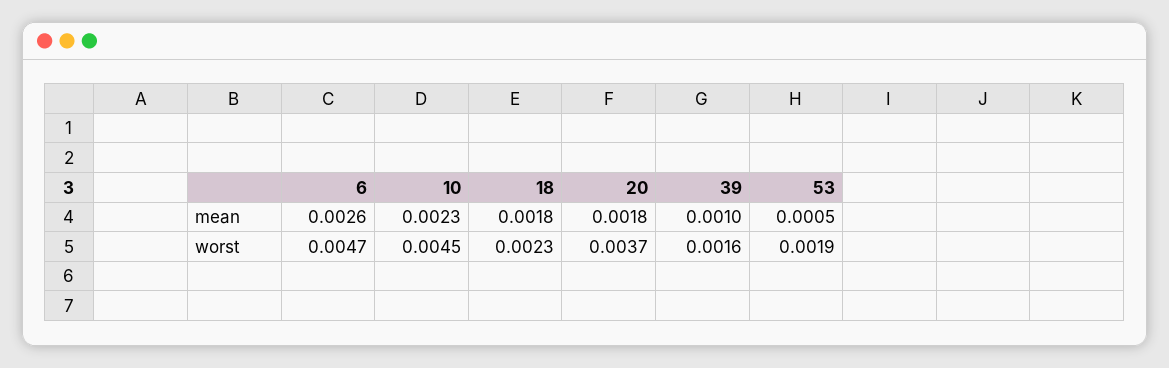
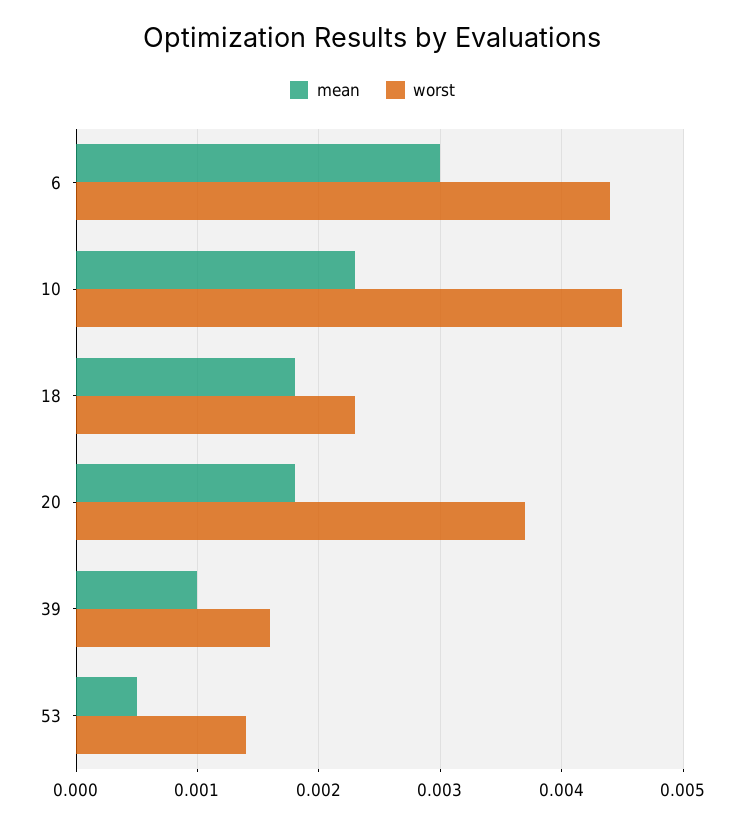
  {
    "mean": {
-     "6": 0.0026,
+     "6": 0.003,
      "10": 0.0023,
      "18": 0.0018,
      "20": 0.0018,
      "39": 0.001,
      "53": 0.0005
    },
    "worst": {
-     "6": 0.0047,
+     "6": 0.0044,
      "10": 0.0045,
      "18": 0.0023,
      "20": 0.0037,
      "39": 0.0016,
-     "53": 0.0019
+     "53": 0.0014
    }
  }

